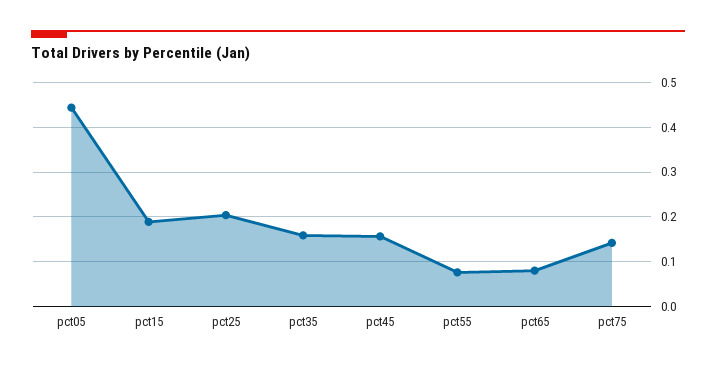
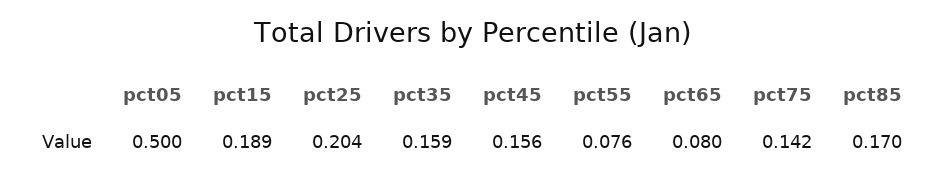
  {
-   "pct05": 0.44,
+   "pct05": 0.5,
    "pct15": 0.189,
    "pct25": 0.204,
    "pct35": 0.159,
    "pct45": 0.156,
    "pct55": 0.076,
    "pct65": 0.08,
-   "pct75": 0.142
+   "pct75": 0.142,
+   "pct85": 0.17
  }

